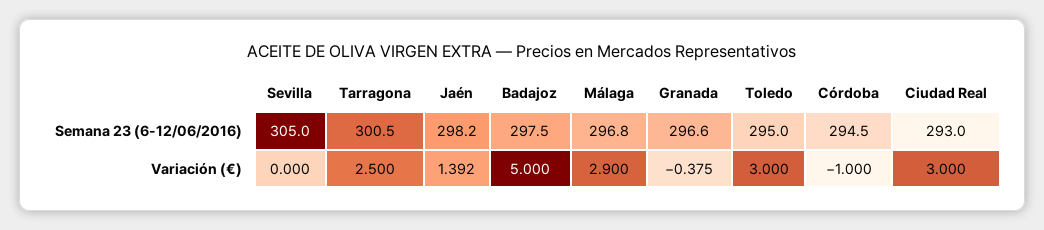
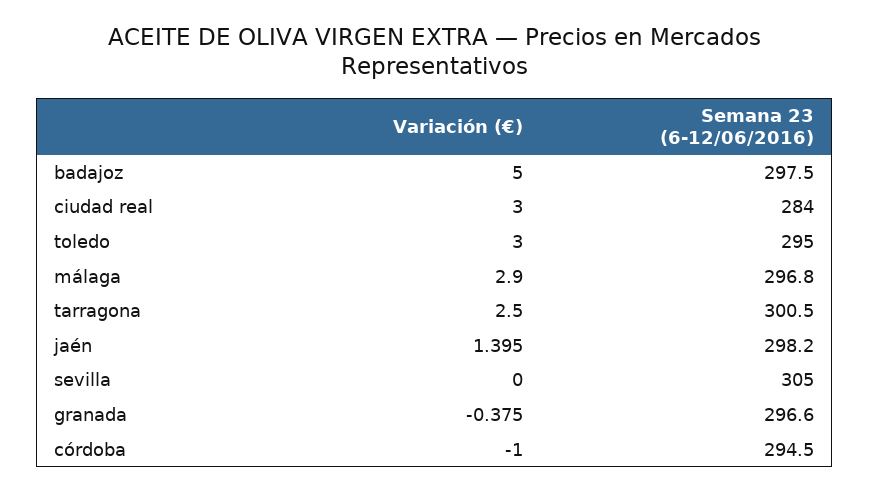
  {
    "Sevilla": {
      "Semana 23 (6-12/06/2016)": 305,
      "Variación (€)": 0
    },
    "Tarragona": {
      "Semana 23 (6-12/06/2016)": 300.5,
      "Variación (€)": 2.5
    },
    "Jaén": {
      "Semana 23 (6-12/06/2016)": 298.2,
-     "Variación (€)": 1.392
+     "Variación (€)": 1.395
    },
    "Badajoz": {
      "Semana 23 (6-12/06/2016)": 297.5,
      "Variación (€)": 5
    },
    "Málaga": {
      "Semana 23 (6-12/06/2016)": 296.8,
      "Variación (€)": 2.9
    },
    "Granada": {
      "Semana 23 (6-12/06/2016)": 296.6,
      "Variación (€)": -0.375
    },
    "Toledo": {
      "Semana 23 (6-12/06/2016)": 295,
      "Variación (€)": 3
    },
    "Córdoba": {
      "Semana 23 (6-12/06/2016)": 294.5,
      "Variación (€)": -1
    },
    "Ciudad Real": {
-     "Semana 23 (6-12/06/2016)": 293,
+     "Semana 23 (6-12/06/2016)": 284,
      "Variación (€)": 3
    }
  }

